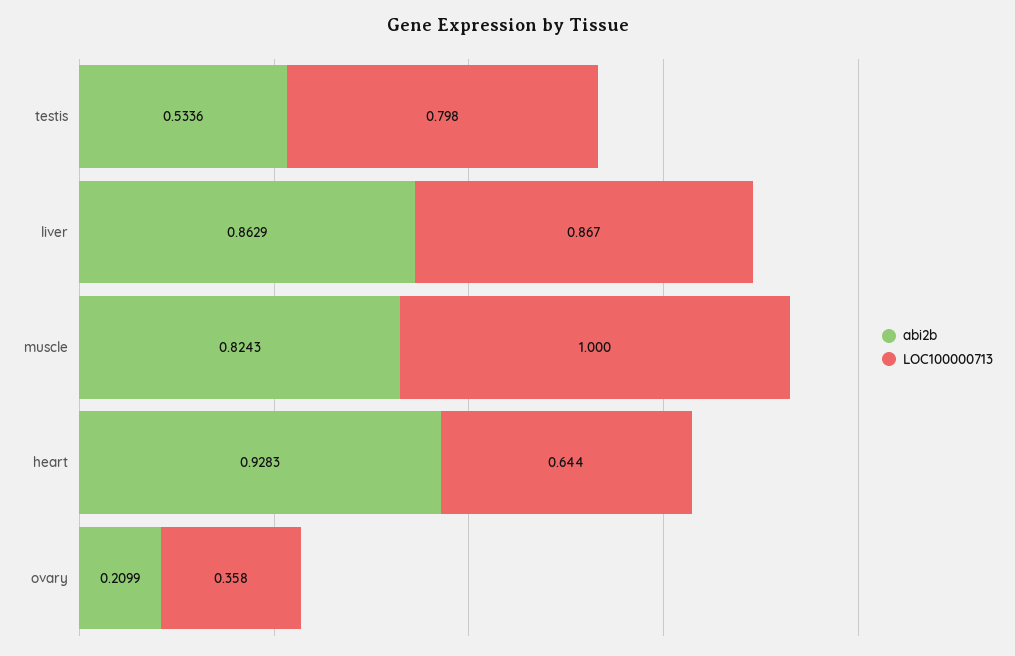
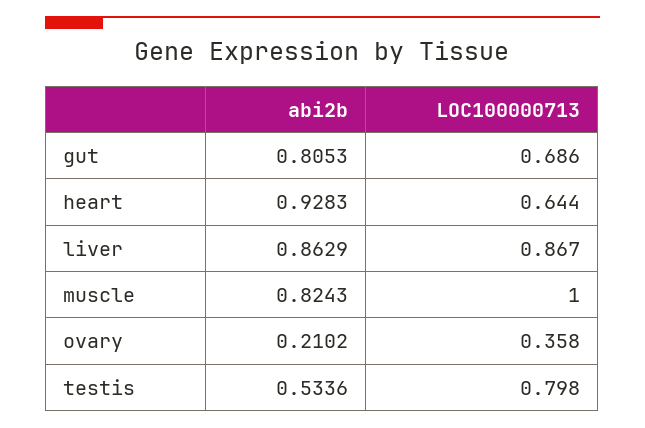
  {
    "abi2b": {
      "testis": 0.5336,
      "liver": 0.8629,
      "muscle": 0.8243,
      "heart": 0.9283,
-     "ovary": 0.2099
+     "ovary": 0.2102,
+     "gut": 0.8053
    },
    "LOC100000713": {
      "testis": 0.798,
      "liver": 0.867,
      "muscle": 1,
      "heart": 0.644,
-     "ovary": 0.358
+     "ovary": 0.358,
+     "gut": 0.686
    }
  }

